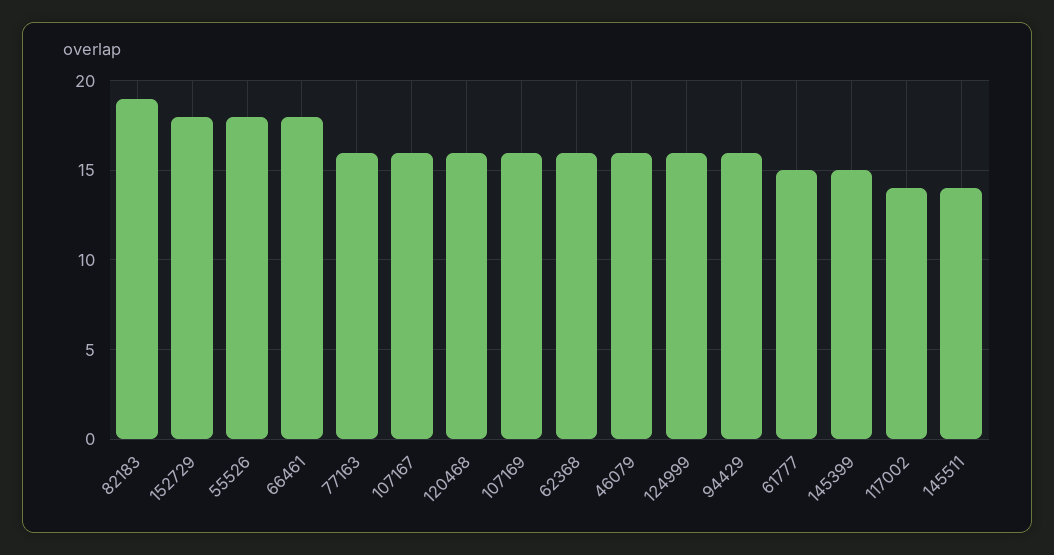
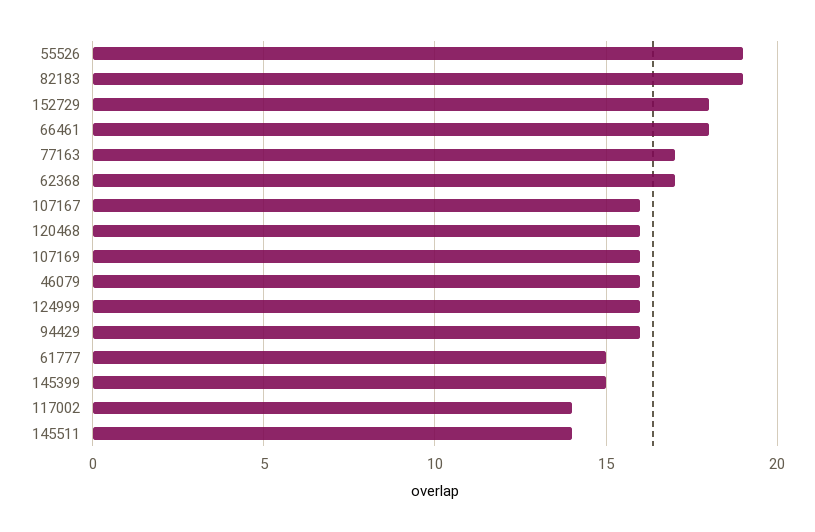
  {
    "82183": 19,
    "152729": 18,
-   "55526": 18,
+   "55526": 19,
    "66461": 18,
-   "77163": 16,
+   "77163": 17,
    "107167": 16,
    "120468": 16,
    "107169": 16,
-   "62368": 16,
+   "62368": 17,
    "46079": 16,
    "124999": 16,
    "94429": 16,
    "61777": 15,
    "145399": 15,
    "117002": 14,
    "145511": 14
  }

